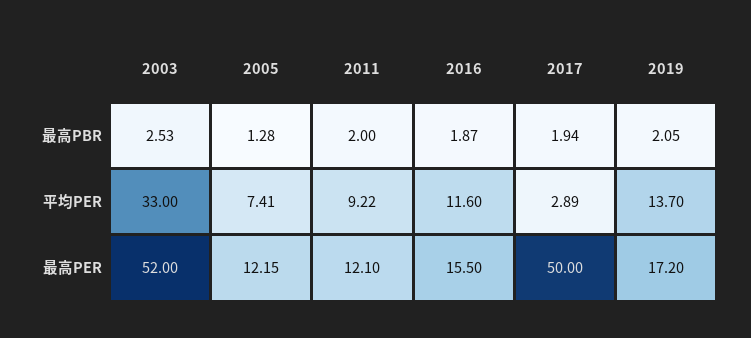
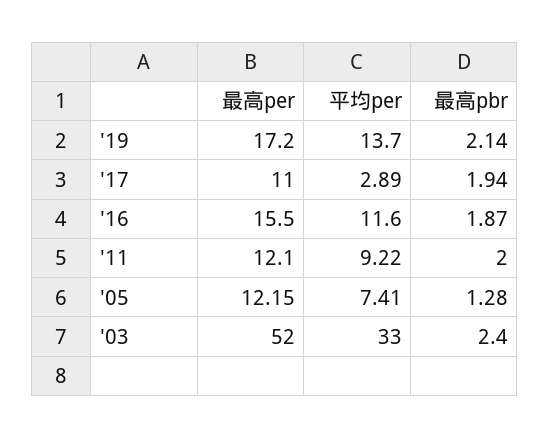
  {
    "2003": {
-     "最高PBR": 2.53,
+     "最高PBR": 2.4,
      "平均PER": 33,
      "最高PER": 52
    },
    "2005": {
      "最高PBR": 1.28,
      "平均PER": 7.41,
      "最高PER": 12.15
    },
    "2011": {
      "最高PBR": 2,
      "平均PER": 9.22,
      "最高PER": 12.1
    },
    "2016": {
      "最高PBR": 1.87,
      "平均PER": 11.6,
      "最高PER": 15.5
    },
    "2017": {
      "最高PBR": 1.94,
      "平均PER": 2.89,
-     "最高PER": 50
+     "最高PER": 11
    },
    "2019": {
-     "最高PBR": 2.05,
+     "最高PBR": 2.14,
      "平均PER": 13.7,
      "最高PER": 17.2
    }
  }

